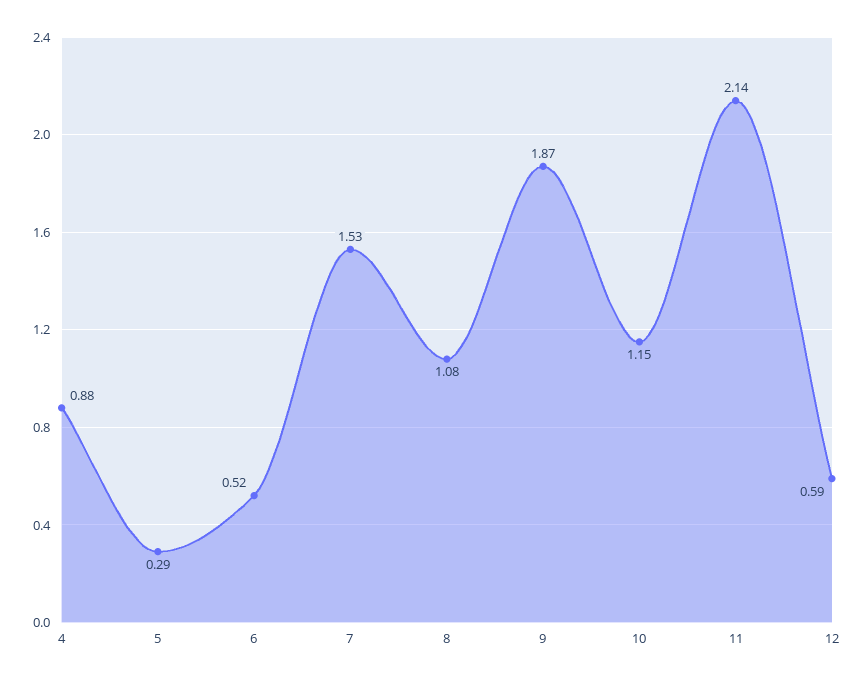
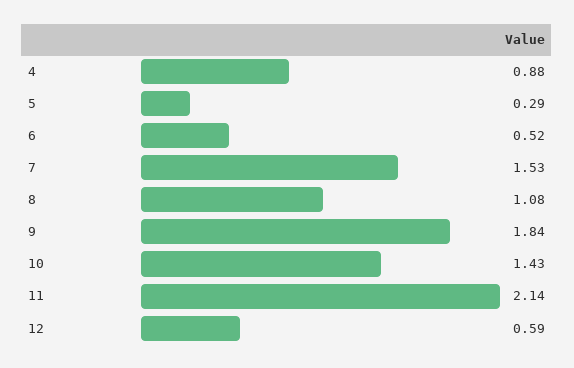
  {
    "4": 0.88,
    "5": 0.29,
    "6": 0.52,
    "7": 1.53,
    "8": 1.08,
-   "9": 1.87,
+   "9": 1.84,
-   "10": 1.15,
+   "10": 1.43,
    "11": 2.14,
    "12": 0.59
  }

